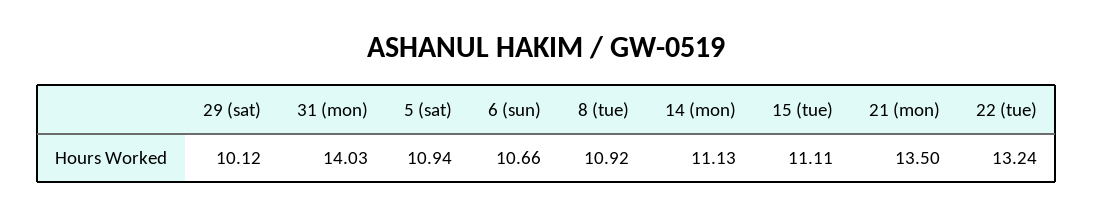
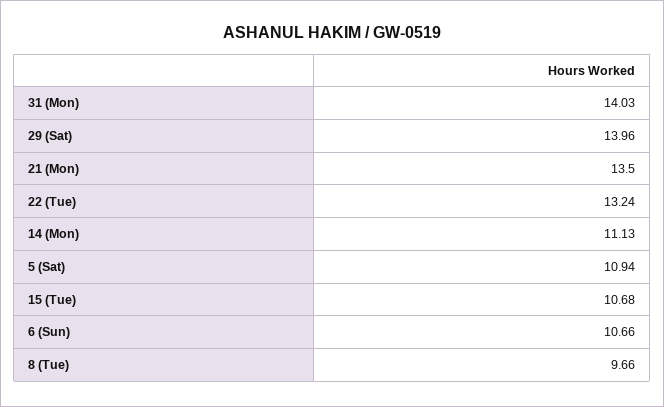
  {
-   "29 (sat)": 10.12,
+   "29 (sat)": 13.96,
    "31 (mon)": 14.03,
    "5 (sat)": 10.94,
    "6 (sun)": 10.66,
-   "8 (tue)": 10.92,
+   "8 (tue)": 9.66,
    "14 (mon)": 11.13,
-   "15 (tue)": 11.11,
+   "15 (tue)": 10.68,
    "21 (mon)": 13.5,
    "22 (tue)": 13.24
  }

